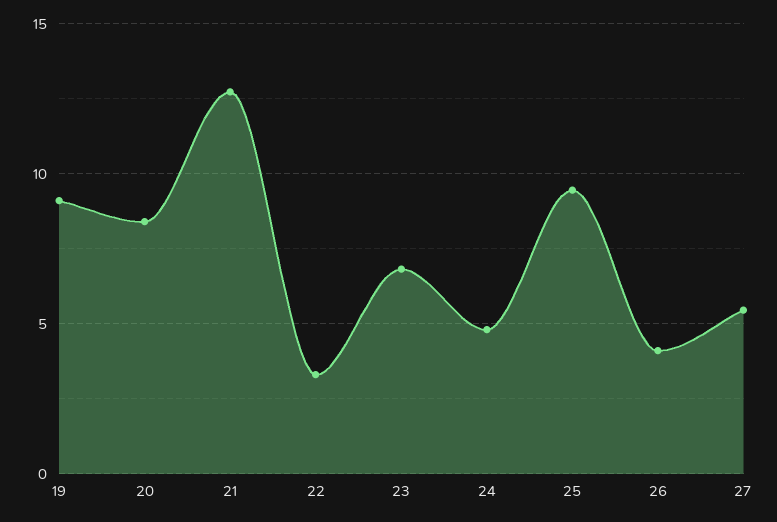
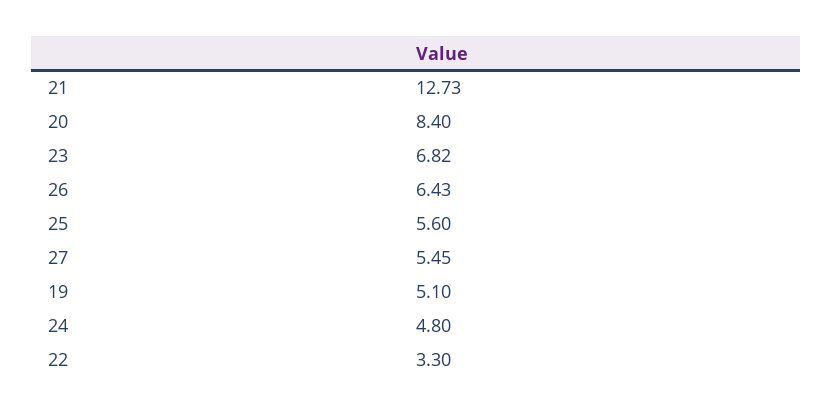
  {
-   "19": 9,
+   "19": 5.1,
    "20": 8.4,
    "21": 12.73,
    "22": 3.3,
    "23": 6.82,
    "24": 4.8,
-   "25": 9.5,
+   "25": 5.6,
-   "26": 4,
+   "26": 6.43,
    "27": 5.45
  }

